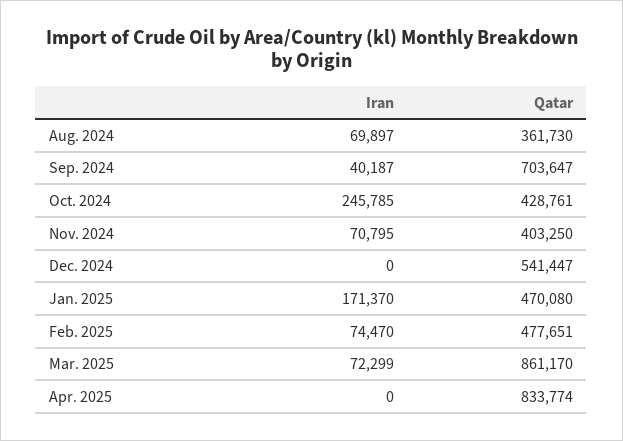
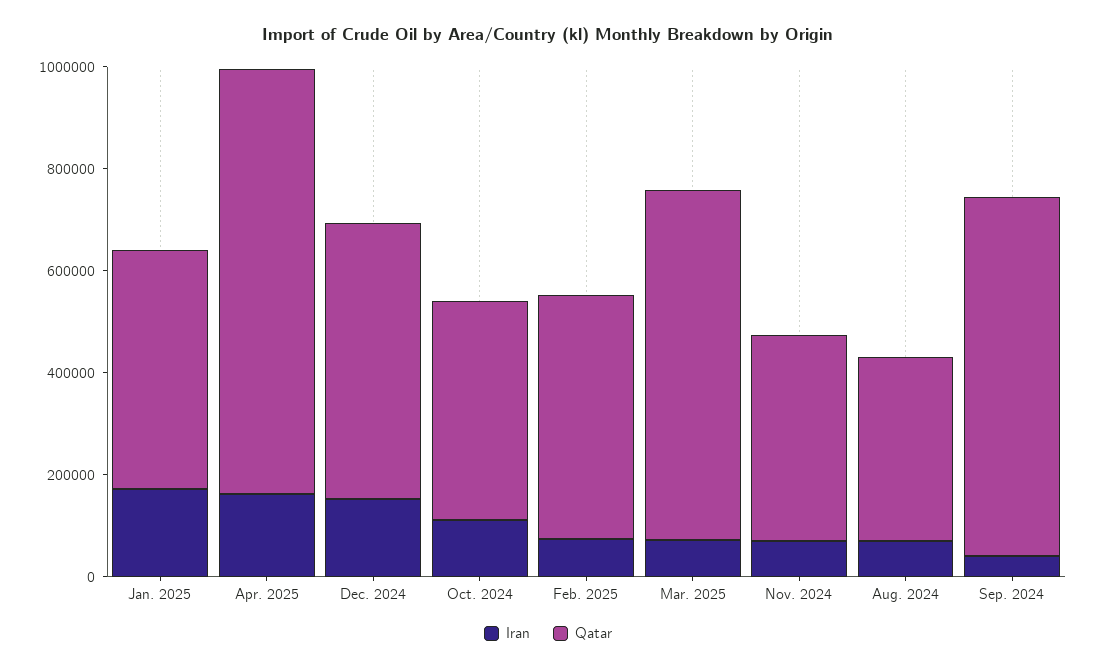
  {
    "Iran": {
      "Aug. 2024": 69897,
      "Sep. 2024": 40187,
-     "Oct. 2024": 245785,
+     "Oct. 2024": 100000,
      "Nov. 2024": 70795,
-     "Dec. 2024": 0,
+     "Dec. 2024": 150000,
      "Jan. 2025": 171370,
      "Feb. 2025": 74470,
      "Mar. 2025": 72299,
-     "Apr. 2025": 0
+     "Apr. 2025": 150000
    },
    "Qatar": {
      "Aug. 2024": 361730,
      "Sep. 2024": 703647,
      "Oct. 2024": 428761,
      "Nov. 2024": 403250,
      "Dec. 2024": 541447,
      "Jan. 2025": 470080,
      "Feb. 2025": 477651,
-     "Mar. 2025": 861170,
+     "Mar. 2025": 700000,
      "Apr. 2025": 833774
    }
  }

